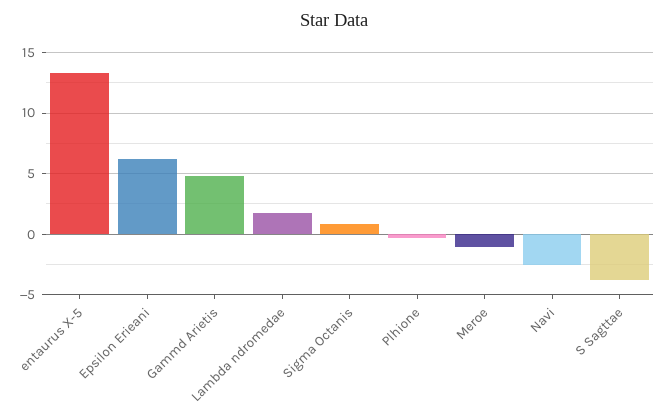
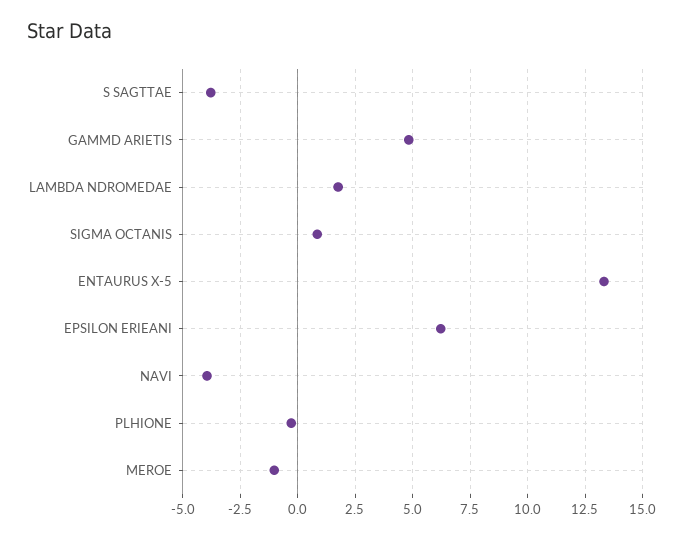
  {
    "entaurus X-5": 13.5,
    "Epsilon Erieani": 6,
    "Gammd Arietis": 5,
    "Lambda ndromedae": 2,
    "Sigma Octanis": 1,
    "Plhione": -0.5,
    "Meroe": -1,
-   "Navi": -2.5,
+   "Navi": -4,
    "S Sagttae": -4
  }

